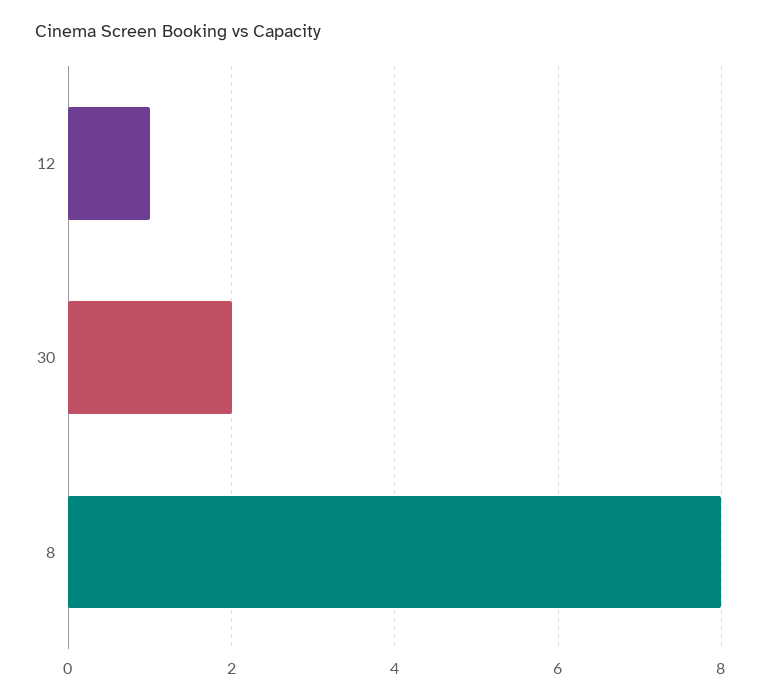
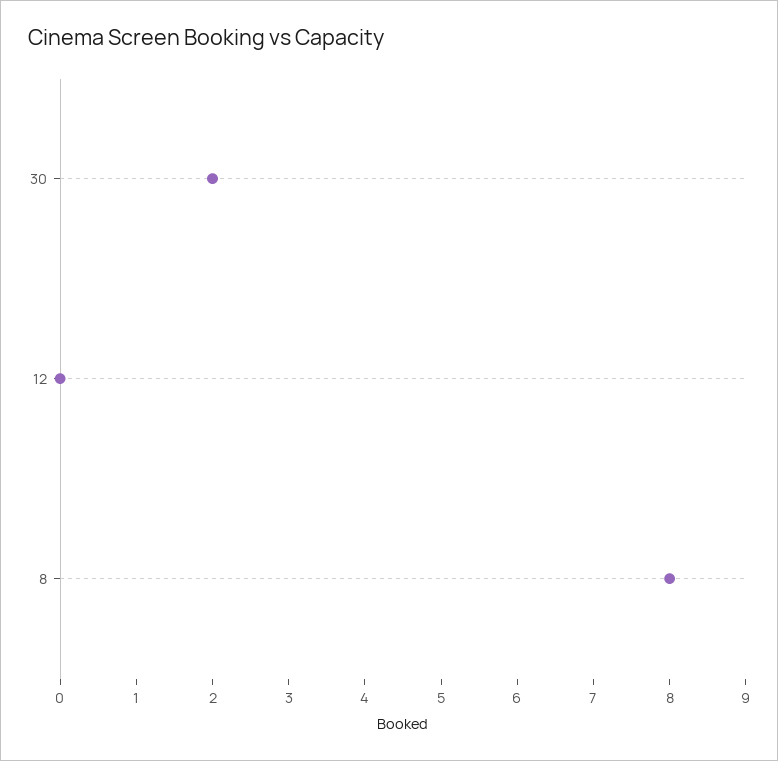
  {
-   "12": 1,
+   "12": 0,
    "30": 2,
    "8": 8
  }

